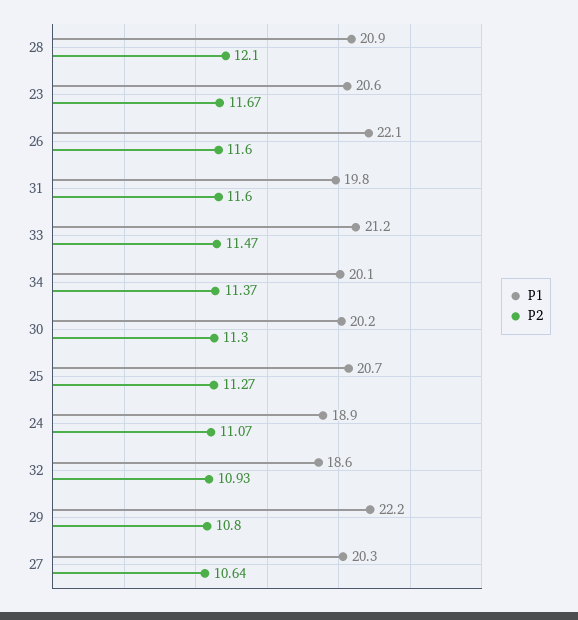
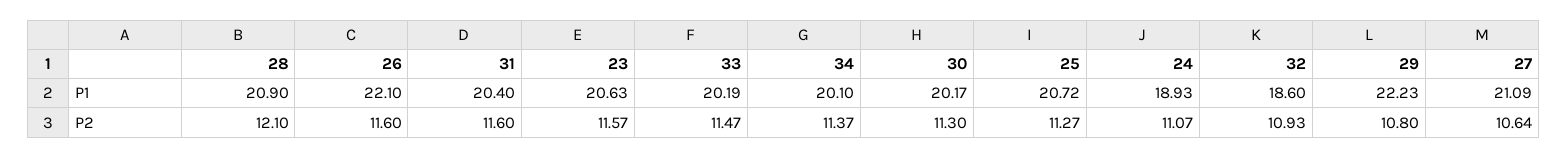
  {
    "P1": {
      "28": 20.9,
      "23": 20.63,
      "26": 22.1,
-     "31": 19.8,
+     "31": 20.4,
-     "33": 21.2,
+     "33": 20.19,
      "34": 20.1,
      "30": 20.17,
      "25": 20.72,
      "24": 18.93,
      "32": 18.6,
      "29": 22.23,
-     "27": 20.3
+     "27": 21.09
    },
    "P2": {
      "28": 12.1,
-     "23": 11.67,
+     "23": 11.57,
      "26": 11.6,
      "31": 11.6,
      "33": 11.47,
      "34": 11.37,
      "30": 11.3,
      "25": 11.27,
      "24": 11.07,
      "32": 10.93,
      "29": 10.8,
      "27": 10.64
    }
  }

